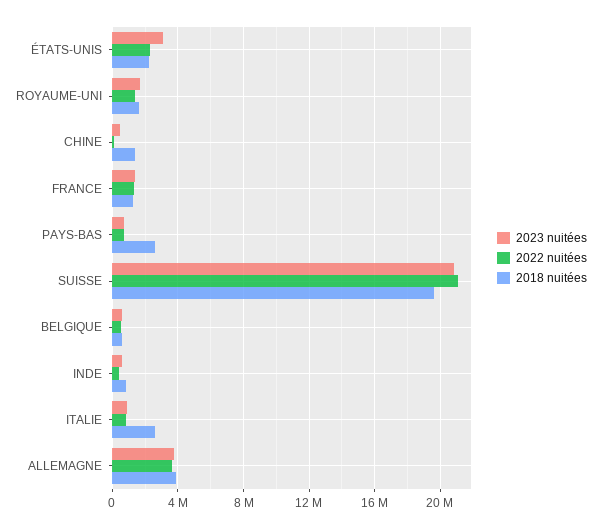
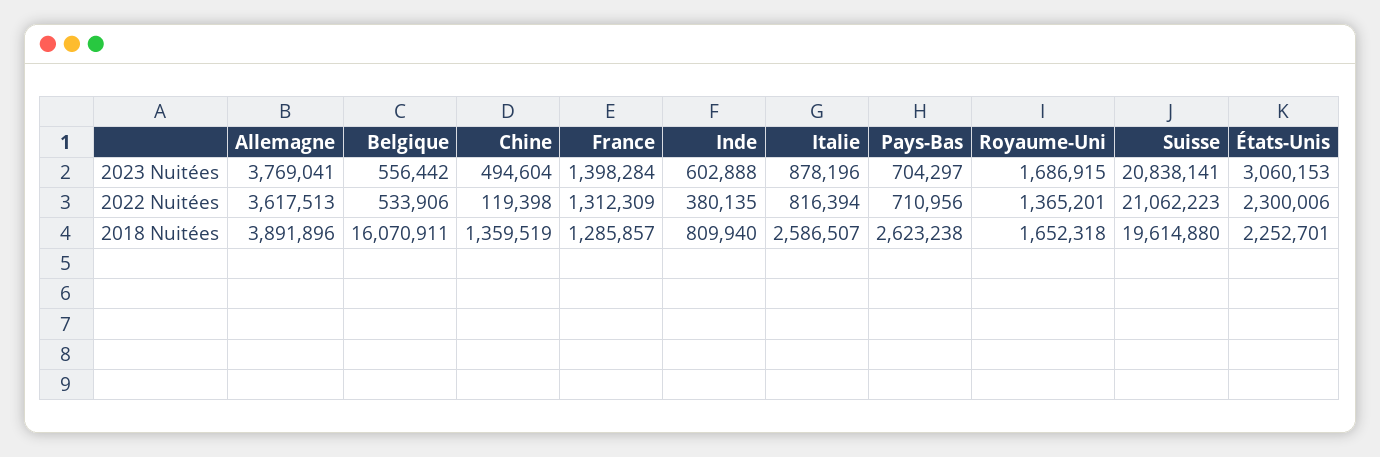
  {
    "2023 nuitées": {
      "ÉTATS-UNIS": 3060153,
      "ROYAUME-UNI": 1686915,
      "CHINE": 494604,
      "FRANCE": 1398284,
      "PAYS-BAS": 704297,
      "SUISSE": 20838141,
      "BELGIQUE": 556442,
      "INDE": 602888,
      "ITALIE": 878196,
      "ALLEMAGNE": 3769041
    },
    "2022 nuitées": {
      "ÉTATS-UNIS": 2300006,
      "ROYAUME-UNI": 1365201,
      "CHINE": 119398,
      "FRANCE": 1312309,
      "PAYS-BAS": 710956,
      "SUISSE": 21062223,
      "BELGIQUE": 533906,
      "INDE": 380135,
      "ITALIE": 816394,
      "ALLEMAGNE": 3617513
    },
    "2018 nuitées": {
      "ÉTATS-UNIS": 2252701,
      "ROYAUME-UNI": 1652318,
      "CHINE": 1359519,
      "FRANCE": 1285857,
      "PAYS-BAS": 2623238,
      "SUISSE": 19614880,
-     "BELGIQUE": 500000,
+     "BELGIQUE": 16070911,
      "INDE": 809940,
      "ITALIE": 2586507,
      "ALLEMAGNE": 3891896
    }
  }

